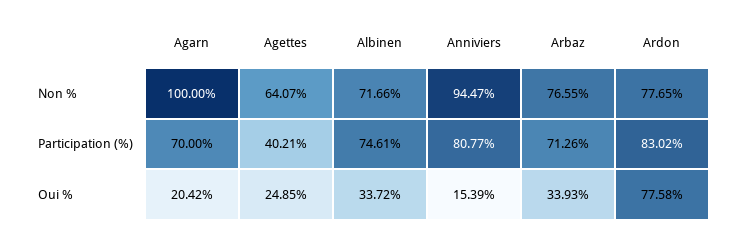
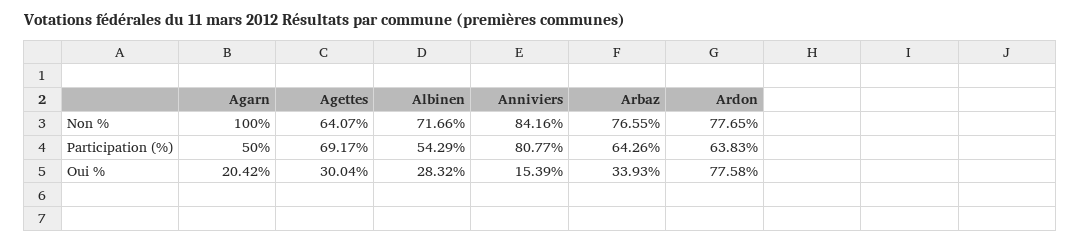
  {
    "Agarn": {
      "Non %": 100,
-     "Participation (%)": 70,
+     "Participation (%)": 50,
      "Oui %": 20.42
    },
    "Agettes": {
      "Non %": 64.07,
-     "Participation (%)": 40.21,
+     "Participation (%)": 69.17,
-     "Oui %": 24.85
+     "Oui %": 30.04
    },
    "Albinen": {
      "Non %": 71.66,
-     "Participation (%)": 74.61,
+     "Participation (%)": 54.29,
-     "Oui %": 33.72
+     "Oui %": 28.32
    },
    "Anniviers": {
-     "Non %": 94.47,
+     "Non %": 84.16,
      "Participation (%)": 80.77,
      "Oui %": 15.39
    },
    "Arbaz": {
      "Non %": 76.55,
-     "Participation (%)": 71.26,
+     "Participation (%)": 64.26,
      "Oui %": 33.93
    },
    "Ardon": {
      "Non %": 77.65,
-     "Participation (%)": 83.02,
+     "Participation (%)": 63.83,
      "Oui %": 77.58
    }
  }

